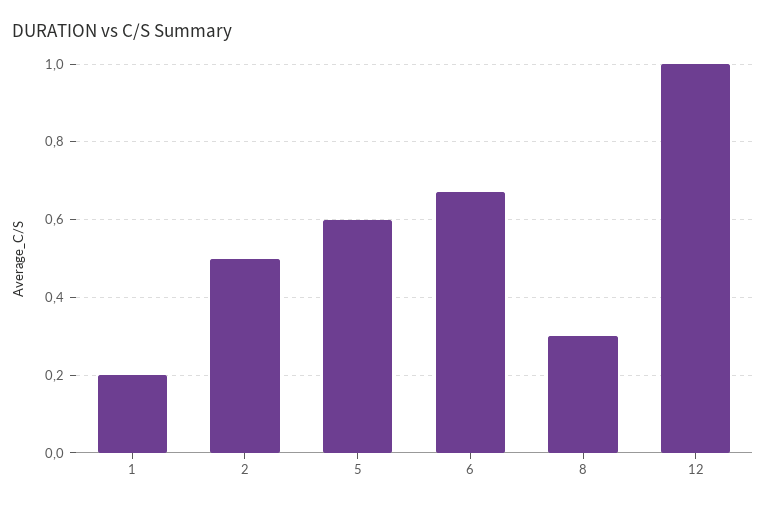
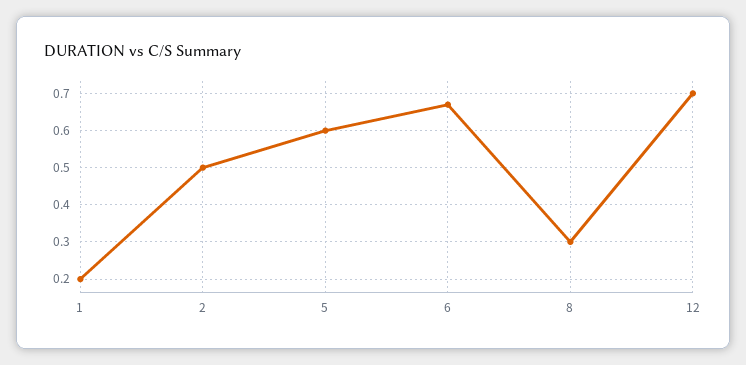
  {
    "1": 0.2,
    "2": 0.5,
    "5": 0.6,
    "6": 0.65,
    "8": 0.3,
-   "12": 1
+   "12": 0.7
  }

